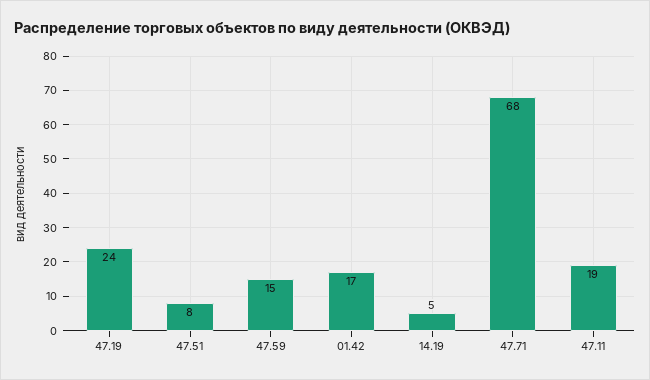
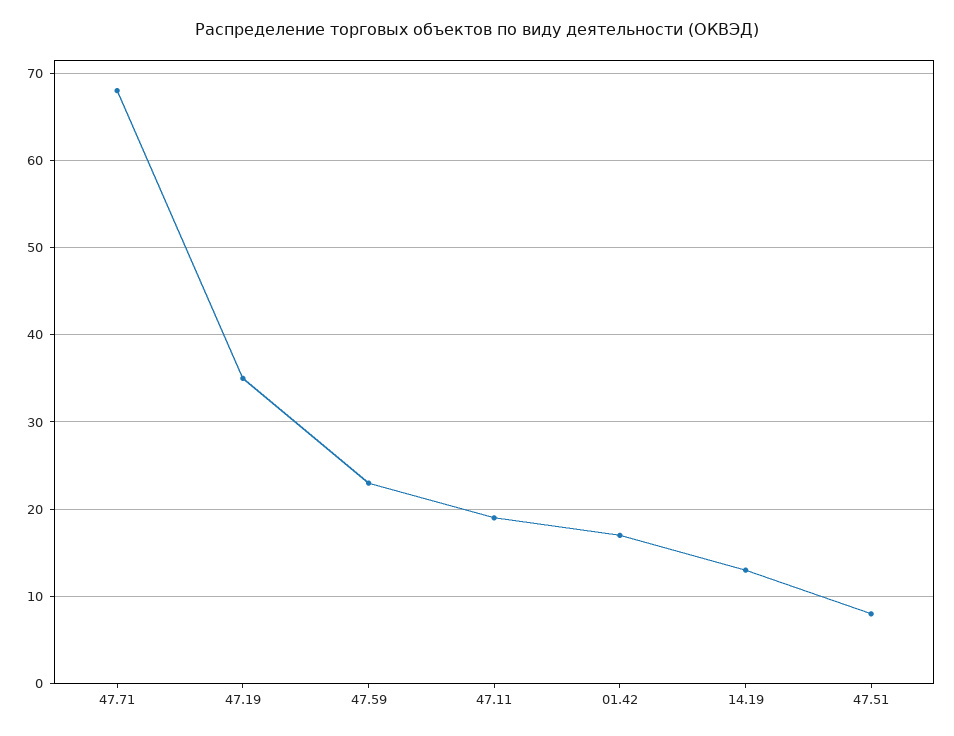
  {
-   "47.19": 24,
+   "47.19": 35,
    "47.51": 8,
-   "47.59": 15,
+   "47.59": 23,
    "01.42": 17,
-   "14.19": 5,
+   "14.19": 13,
    "47.71": 68,
    "47.11": 19
  }

